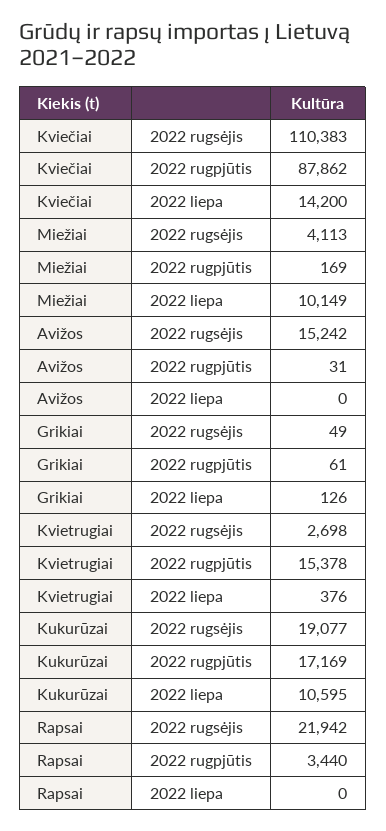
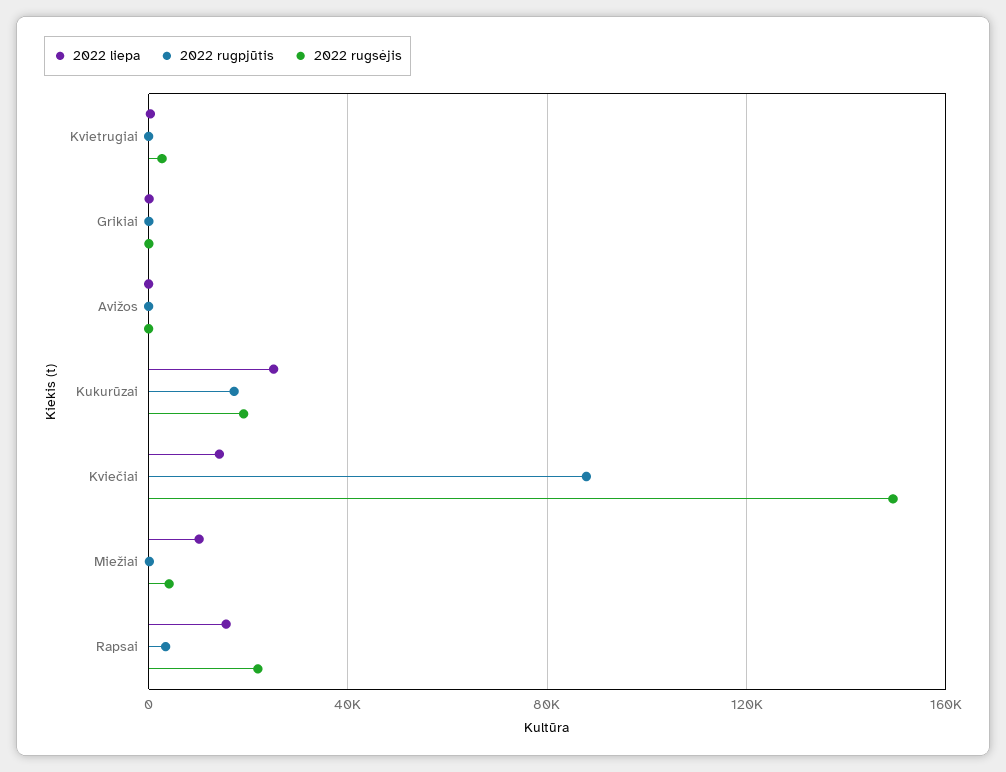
  {
    "2022 rugsėjis": {
-     "Kviečiai": 110383,
+     "Kviečiai": 150000,
      "Miežiai": 4113,
-     "Avižos": 15242,
+     "Avižos": 0,
      "Grikiai": 49,
      "Kvietrugiai": 2698,
      "Kukurūzai": 19077,
      "Rapsai": 21942
    },
    "2022 rugpjūtis": {
      "Kviečiai": 87862,
      "Miežiai": 169,
      "Avižos": 31,
      "Grikiai": 61,
-     "Kvietrugiai": 15378,
+     "Kvietrugiai": 0,
      "Kukurūzai": 17169,
      "Rapsai": 3440
    },
    "2022 liepa": {
      "Kviečiai": 14200,
      "Miežiai": 10149,
      "Avižos": 0,
      "Grikiai": 126,
      "Kvietrugiai": 376,
-     "Kukurūzai": 10595,
+     "Kukurūzai": 25000,
-     "Rapsai": 0
+     "Rapsai": 15000
    }
  }

